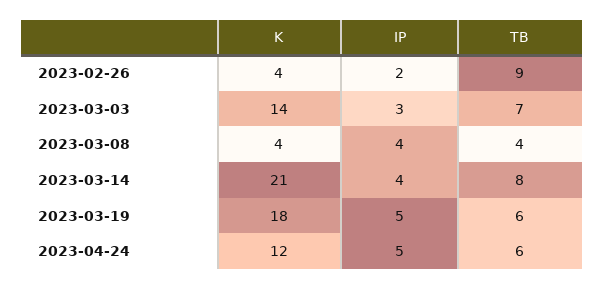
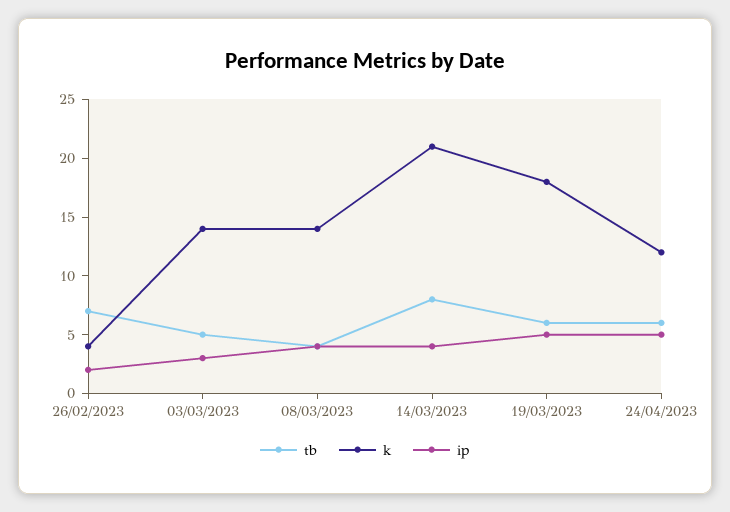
  {
    "K": {
      "2023-02-26": 4,
      "2023-03-03": 14,
-     "2023-03-08": 4,
+     "2023-03-08": 14,
      "2023-03-14": 21,
      "2023-03-19": 18,
      "2023-04-24": 12
    },
    "IP": {
      "2023-02-26": 2,
      "2023-03-03": 3,
      "2023-03-08": 4,
      "2023-03-14": 4,
      "2023-03-19": 5,
      "2023-04-24": 5
    },
    "TB": {
-     "2023-02-26": 9,
+     "2023-02-26": 7,
-     "2023-03-03": 7,
+     "2023-03-03": 5,
      "2023-03-08": 4,
      "2023-03-14": 8,
      "2023-03-19": 6,
      "2023-04-24": 6
    }
  }

